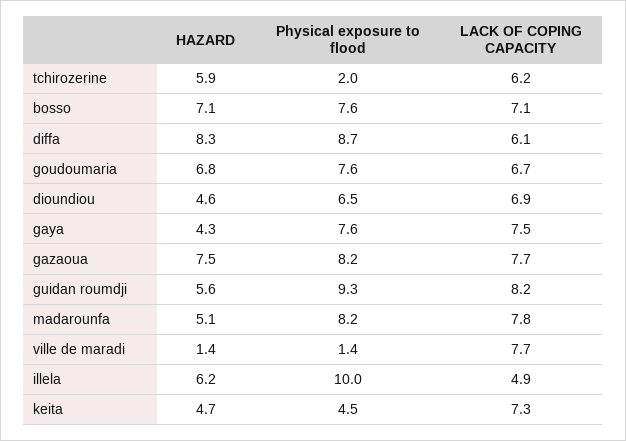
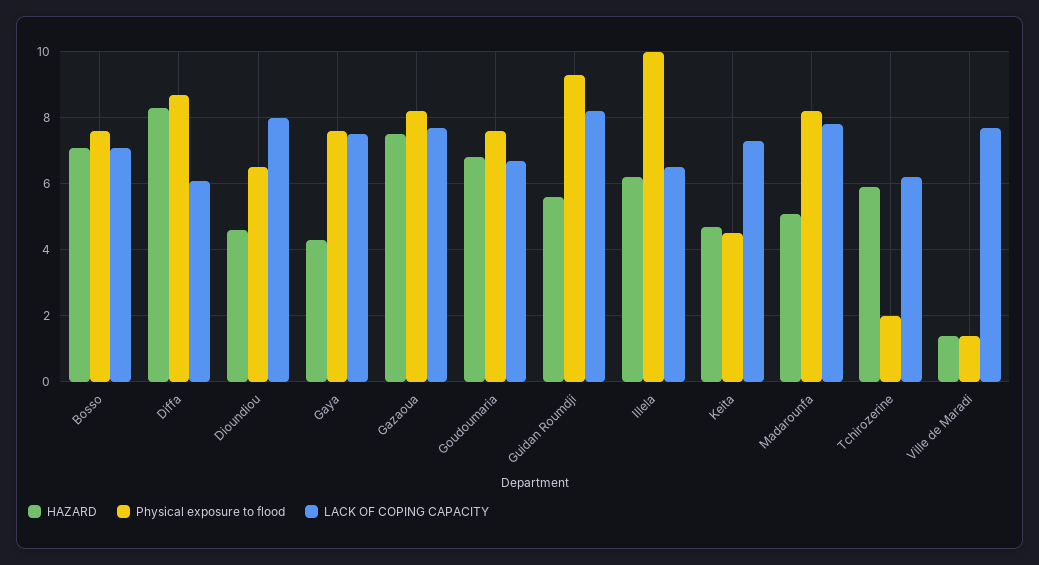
  {
    "HAZARD": {
      "tchirozerine": 5.9,
      "bosso": 7.1,
      "diffa": 8.3,
      "goudoumaria": 6.8,
      "dioundiou": 4.6,
      "gaya": 4.3,
      "gazaoua": 7.5,
      "guidan roumdji": 5.6,
      "madarounfa": 5.1,
      "ville de maradi": 1.4,
      "illela": 6.2,
      "keita": 4.7
    },
    "Physical exposure to flood": {
      "tchirozerine": 2,
      "bosso": 7.6,
      "diffa": 8.7,
      "goudoumaria": 7.6,
      "dioundiou": 6.5,
      "gaya": 7.6,
      "gazaoua": 8.2,
      "guidan roumdji": 9.3,
      "madarounfa": 8.2,
      "ville de maradi": 1.4,
      "illela": 10,
      "keita": 4.5
    },
    "LACK OF COPING CAPACITY": {
      "tchirozerine": 6.2,
      "bosso": 7.1,
      "diffa": 6.1,
      "goudoumaria": 6.7,
-     "dioundiou": 6.9,
+     "dioundiou": 8,
      "gaya": 7.5,
      "gazaoua": 7.7,
      "guidan roumdji": 8.2,
      "madarounfa": 7.8,
      "ville de maradi": 7.7,
-     "illela": 4.9,
+     "illela": 6.5,
      "keita": 7.3
    }
  }

